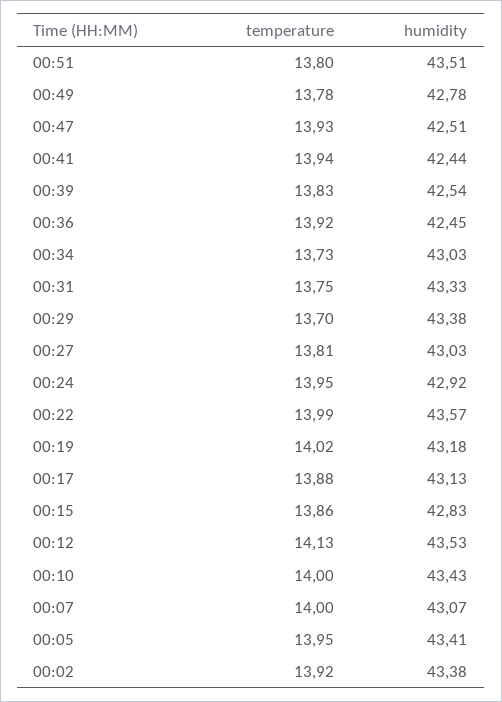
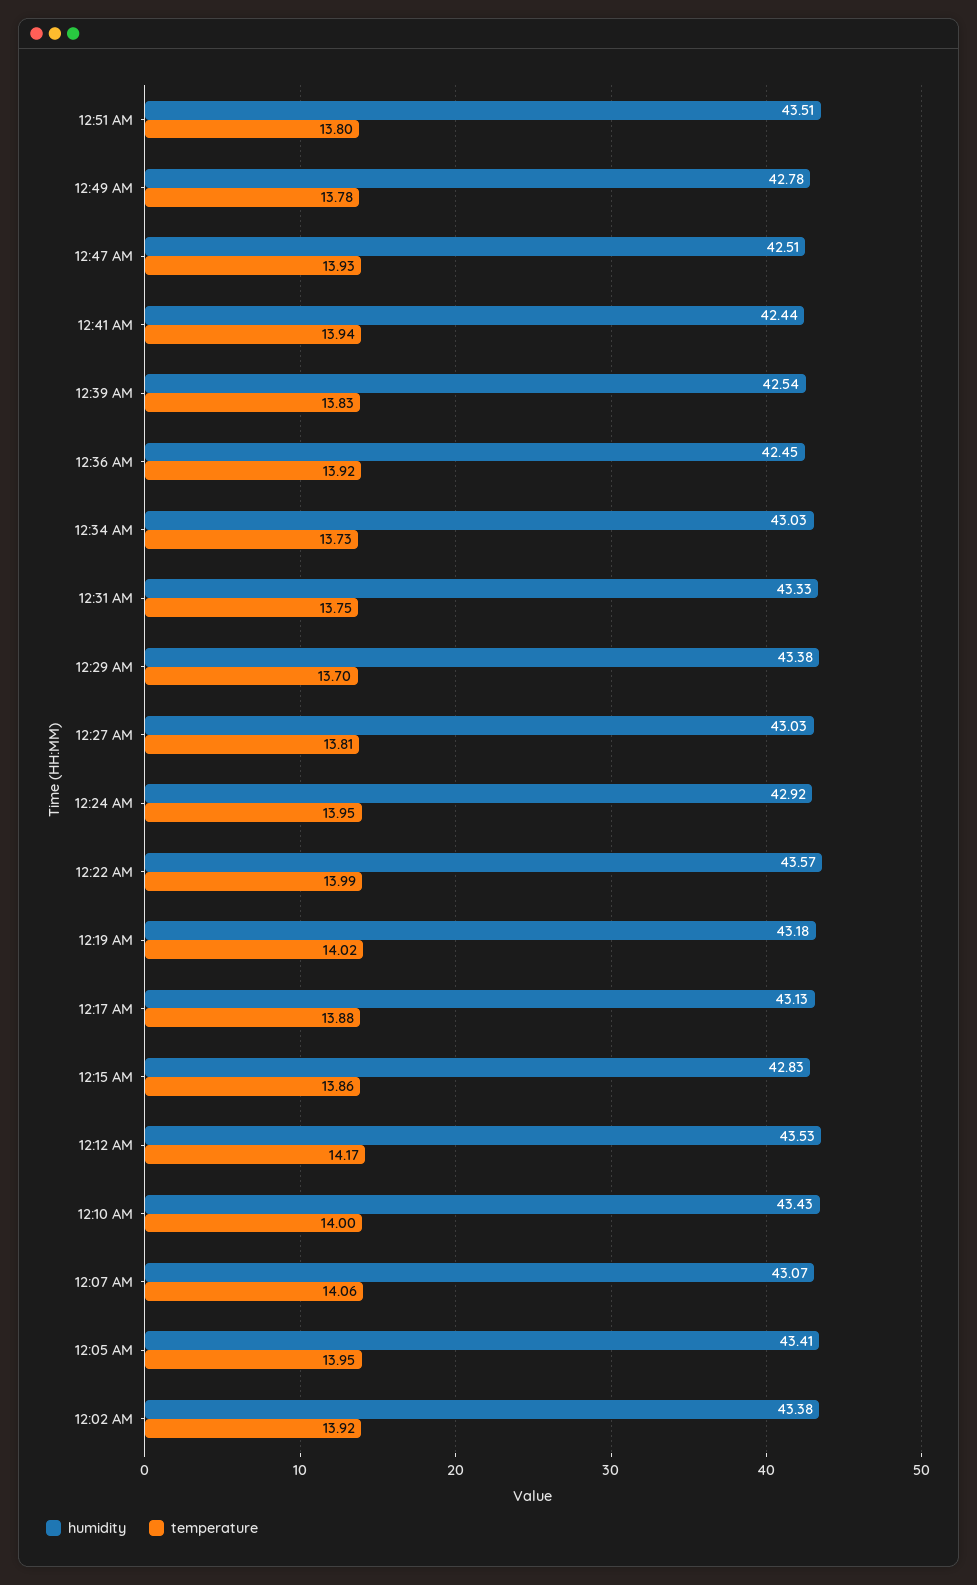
  {
    "temperature": {
      "00:51": 13.8,
      "00:49": 13.78,
      "00:47": 13.93,
      "00:41": 13.94,
      "00:39": 13.83,
      "00:36": 13.92,
      "00:34": 13.73,
      "00:31": 13.75,
      "00:29": 13.7,
      "00:27": 13.81,
      "00:24": 13.95,
      "00:22": 13.99,
      "00:19": 14.02,
      "00:17": 13.88,
      "00:15": 13.86,
-     "00:12": 14.13,
+     "00:12": 14.17,
      "00:10": 14,
-     "00:07": 14,
+     "00:07": 14.06,
      "00:05": 13.95,
      "00:02": 13.92
    },
    "humidity": {
      "00:51": 43.51,
      "00:49": 42.78,
      "00:47": 42.51,
      "00:41": 42.44,
      "00:39": 42.54,
      "00:36": 42.45,
      "00:34": 43.03,
      "00:31": 43.33,
      "00:29": 43.38,
      "00:27": 43.03,
      "00:24": 42.92,
      "00:22": 43.57,
      "00:19": 43.18,
      "00:17": 43.13,
      "00:15": 42.83,
      "00:12": 43.53,
      "00:10": 43.43,
      "00:07": 43.07,
      "00:05": 43.41,
      "00:02": 43.38
    }
  }

